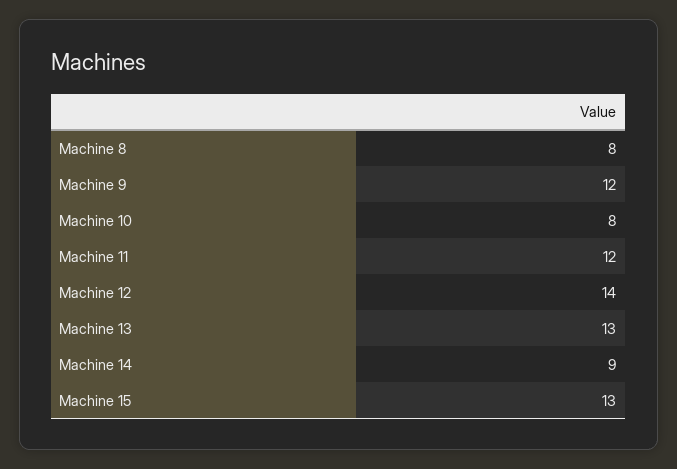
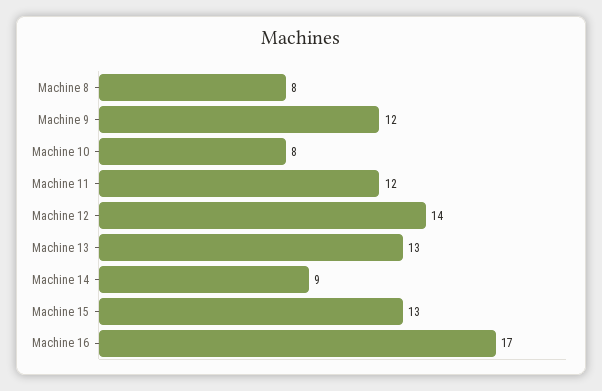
  {
    "Machine 8": 8,
    "Machine 9": 12,
    "Machine 10": 8,
    "Machine 11": 12,
    "Machine 12": 14,
    "Machine 13": 13,
    "Machine 14": 9,
-   "Machine 15": 13
+   "Machine 15": 13,
+   "Machine 16": 17
  }

